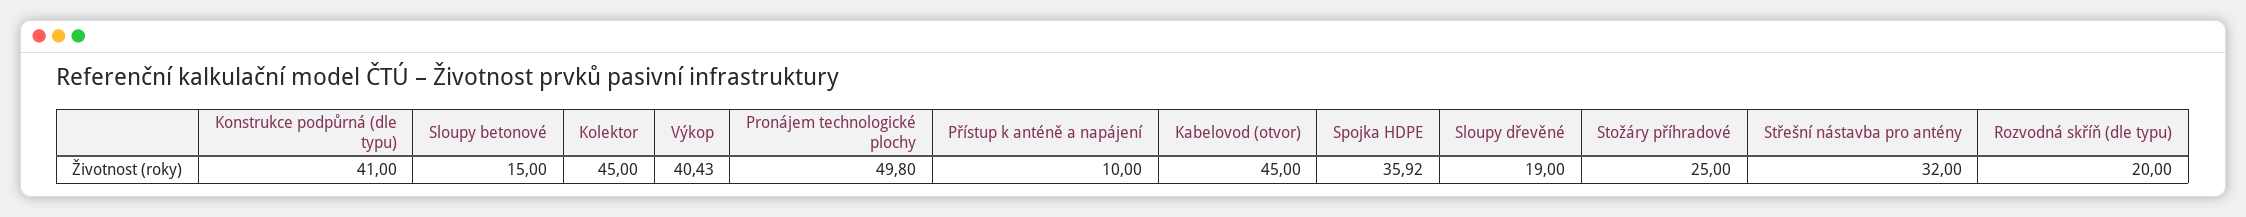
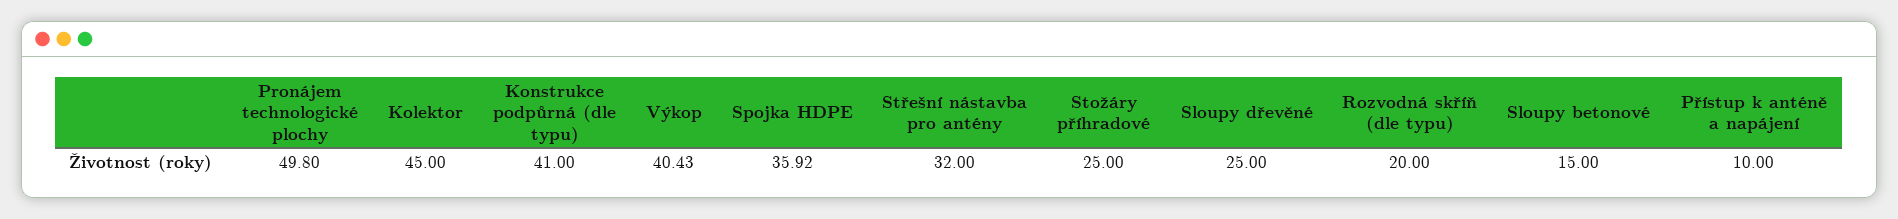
  {
    "Konstrukce podpůrná (dle typu)": 41,
    "Sloupy betonové": 15,
    "Kolektor": 45,
    "Výkop": 40.43,
    "Pronájem technologické plochy": 49.8,
    "Přístup k anténě a napájení": 10,
-   "Kabelovod (otvor)": 45,
    "Spojka HDPE": 35.92,
-   "Sloupy dřevěné": 19,
+   "Sloupy dřevěné": 25,
    "Stožáry příhradové": 25,
    "Střešní nástavba pro antény": 32,
    "Rozvodná skříň (dle typu)": 20
  }

